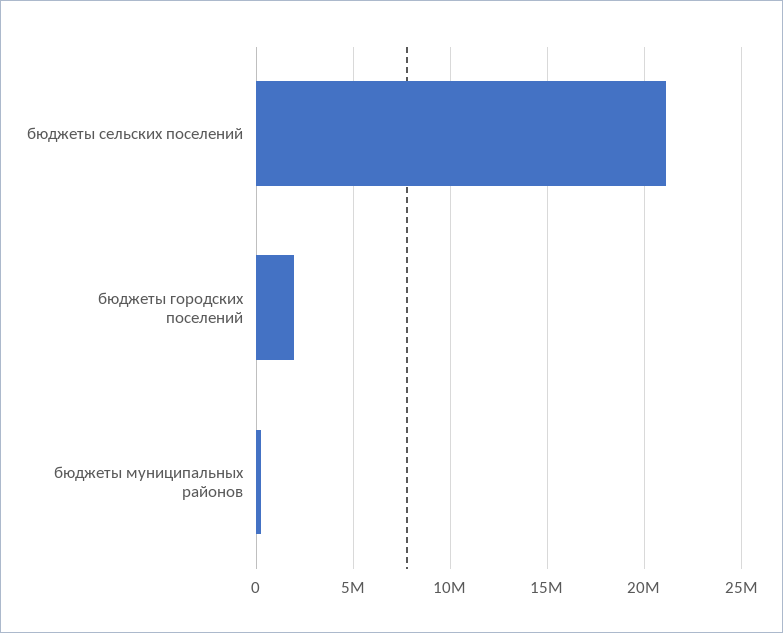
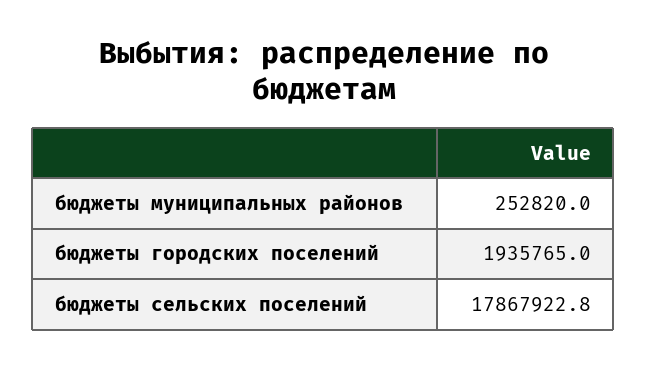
  {
-   "бюджеты сельских поселений": 21000000,
+   "бюджеты сельских поселений": 17867922.8,
    "бюджеты городских поселений": 1935765,
    "бюджеты муниципальных районов": 252820
  }

